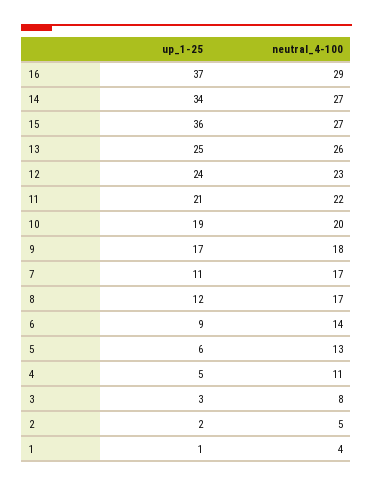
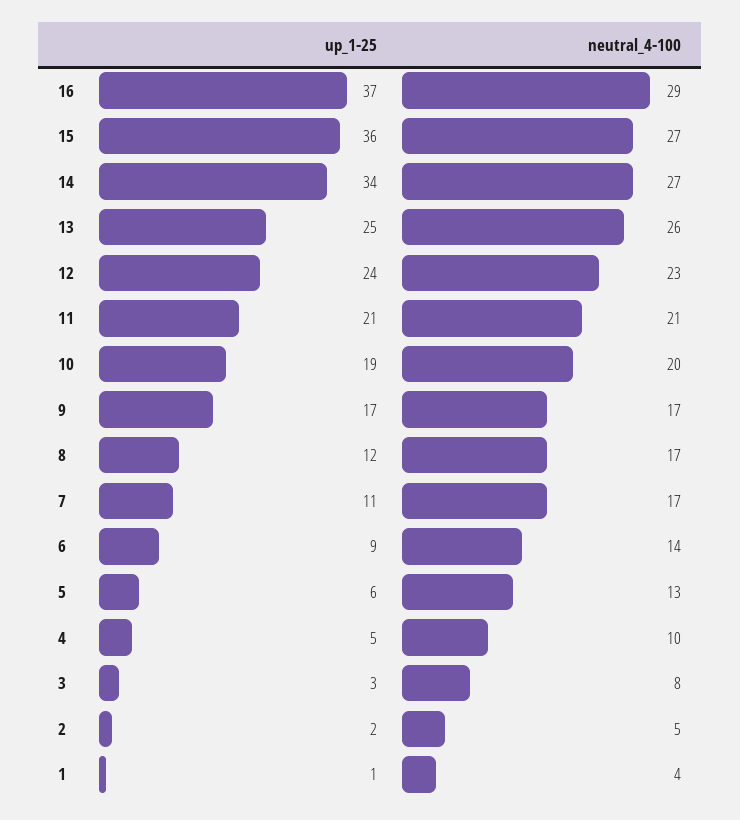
  {
    "up_1-25": {
      "16": 37,
      "14": 34,
      "15": 36,
      "13": 25,
      "12": 24,
      "11": 21,
      "10": 19,
      "9": 17,
      "7": 11,
      "8": 12,
      "6": 9,
      "5": 6,
      "4": 5,
      "3": 3,
      "2": 2,
      "1": 1
    },
    "neutral_4-100": {
      "16": 29,
      "14": 27,
      "15": 27,
      "13": 26,
      "12": 23,
-     "11": 22,
+     "11": 21,
      "10": 20,
-     "9": 18,
+     "9": 17,
      "7": 17,
      "8": 17,
      "6": 14,
      "5": 13,
-     "4": 11,
+     "4": 10,
      "3": 8,
      "2": 5,
      "1": 4
    }
  }

